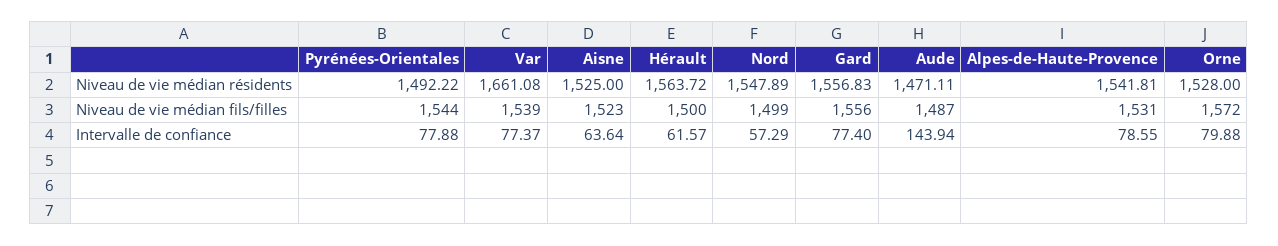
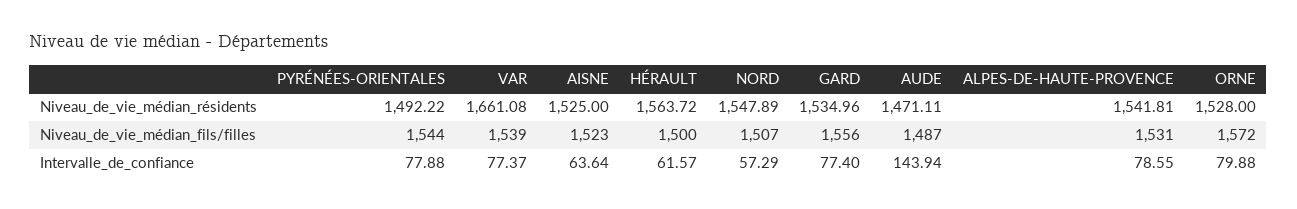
  {
    "Pyrénées-Orientales": {
      "Niveau de vie médian résidents": 1492.22,
      "Niveau de vie médian fils/filles": 1544,
      "Intervalle de confiance": 77.88
    },
    "Var": {
      "Niveau de vie médian résidents": 1661.08,
      "Niveau de vie médian fils/filles": 1539,
      "Intervalle de confiance": 77.37
    },
    "Aisne": {
      "Niveau de vie médian résidents": 1525,
      "Niveau de vie médian fils/filles": 1523,
      "Intervalle de confiance": 63.64
    },
    "Hérault": {
      "Niveau de vie médian résidents": 1563.72,
      "Niveau de vie médian fils/filles": 1500,
      "Intervalle de confiance": 61.57
    },
    "Nord": {
      "Niveau de vie médian résidents": 1547.89,
-     "Niveau de vie médian fils/filles": 1499,
+     "Niveau de vie médian fils/filles": 1507,
      "Intervalle de confiance": 57.29
    },
    "Gard": {
-     "Niveau de vie médian résidents": 1556.83,
+     "Niveau de vie médian résidents": 1534.96,
      "Niveau de vie médian fils/filles": 1556,
      "Intervalle de confiance": 77.4
    },
    "Aude": {
      "Niveau de vie médian résidents": 1471.11,
      "Niveau de vie médian fils/filles": 1487,
      "Intervalle de confiance": 143.94
    },
    "Alpes-de-Haute-Provence": {
      "Niveau de vie médian résidents": 1541.81,
      "Niveau de vie médian fils/filles": 1531,
      "Intervalle de confiance": 78.55
    },
    "Orne": {
      "Niveau de vie médian résidents": 1528,
      "Niveau de vie médian fils/filles": 1572,
      "Intervalle de confiance": 79.88
    }
  }

